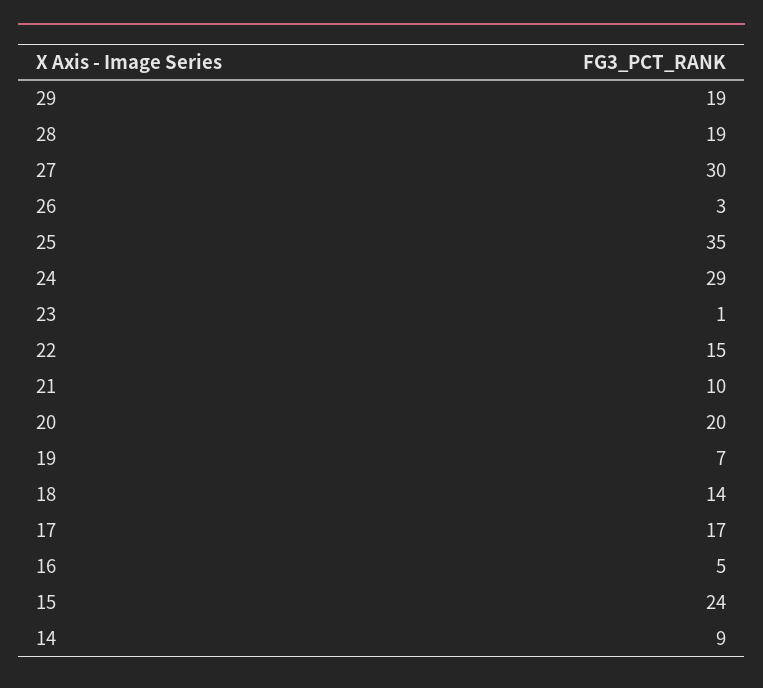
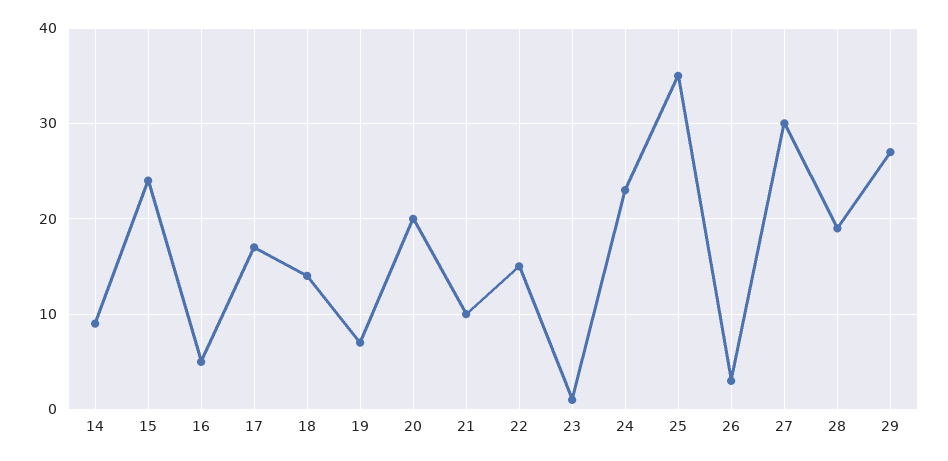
  {
-   "29": 19,
+   "29": 27,
    "28": 19,
    "27": 30,
    "26": 3,
    "25": 35,
-   "24": 29,
+   "24": 23,
    "23": 1,
    "22": 15,
    "21": 10,
    "20": 20,
    "19": 7,
    "18": 14,
    "17": 17,
    "16": 5,
    "15": 24,
    "14": 9
  }

